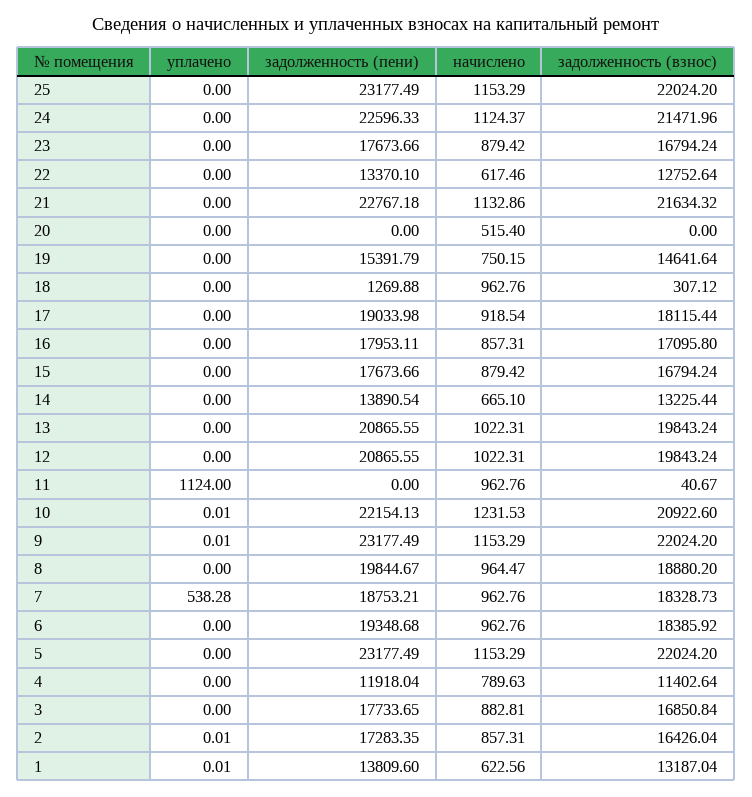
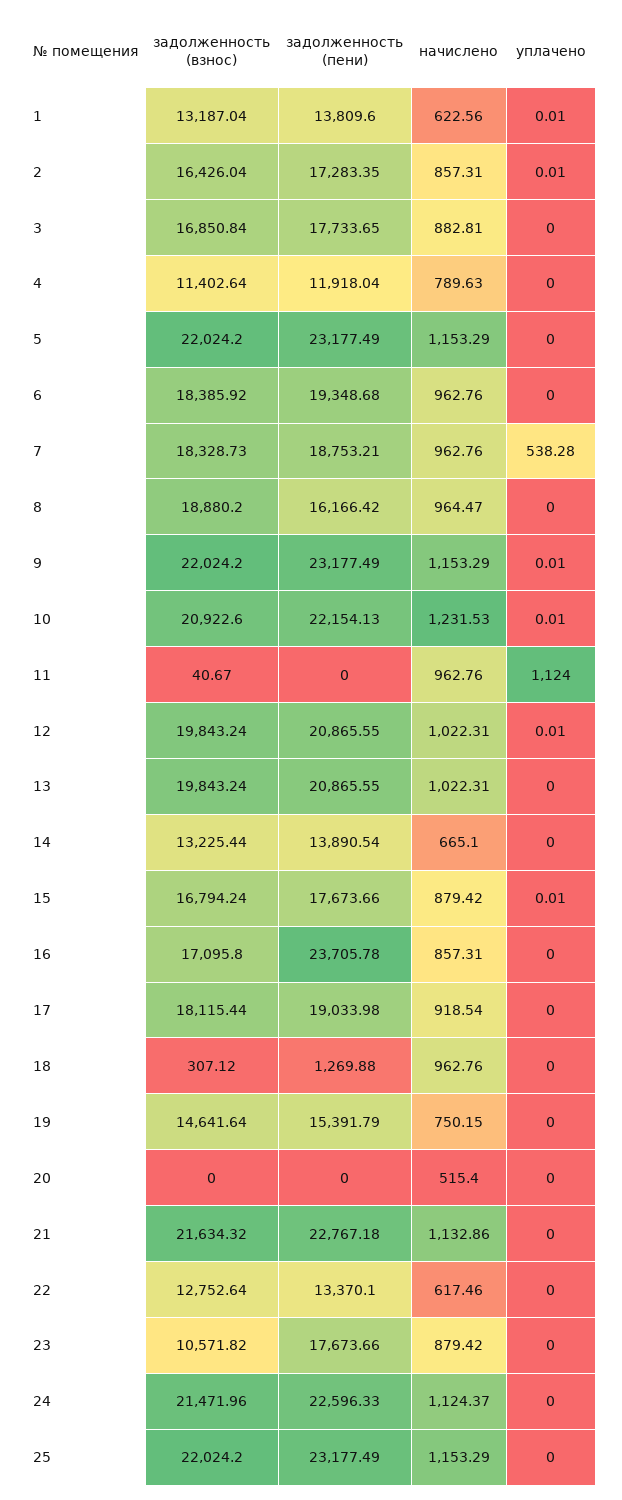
  {
    "уплачено": {
      "25": 0,
      "24": 0,
      "23": 0,
      "22": 0,
      "21": 0,
      "20": 0,
      "19": 0,
      "18": 0,
      "17": 0,
      "16": 0,
-     "15": 0,
+     "15": 0.01,
      "14": 0,
      "13": 0,
-     "12": 0,
+     "12": 0.01,
      "11": 1124,
      "10": 0.01,
      "9": 0.01,
      "8": 0,
      "7": 538.28,
      "6": 0,
      "5": 0,
      "4": 0,
      "3": 0,
      "2": 0.01,
      "1": 0.01
    },
    "задолженность (пени)": {
      "25": 23177.49,
      "24": 22596.33,
      "23": 17673.66,
      "22": 13370.1,
      "21": 22767.18,
      "20": 0,
      "19": 15391.79,
      "18": 1269.88,
      "17": 19033.98,
-     "16": 17953.11,
+     "16": 23705.78,
      "15": 17673.66,
      "14": 13890.54,
      "13": 20865.55,
      "12": 20865.55,
      "11": 0,
      "10": 22154.13,
      "9": 23177.49,
-     "8": 19844.67,
+     "8": 16166.42,
      "7": 18753.21,
      "6": 19348.68,
      "5": 23177.49,
      "4": 11918.04,
      "3": 17733.65,
      "2": 17283.35,
      "1": 13809.6
    },
    "начислено": {
      "25": 1153.29,
      "24": 1124.37,
      "23": 879.42,
      "22": 617.46,
      "21": 1132.86,
      "20": 515.4,
      "19": 750.15,
      "18": 962.76,
      "17": 918.54,
      "16": 857.31,
      "15": 879.42,
      "14": 665.1,
      "13": 1022.31,
      "12": 1022.31,
      "11": 962.76,
      "10": 1231.53,
      "9": 1153.29,
      "8": 964.47,
      "7": 962.76,
      "6": 962.76,
      "5": 1153.29,
      "4": 789.63,
      "3": 882.81,
      "2": 857.31,
      "1": 622.56
    },
    "задолженность (взнос)": {
      "25": 22024.2,
      "24": 21471.96,
-     "23": 16794.24,
+     "23": 10571.82,
      "22": 12752.64,
      "21": 21634.32,
      "20": 0,
      "19": 14641.64,
      "18": 307.12,
      "17": 18115.44,
      "16": 17095.8,
      "15": 16794.24,
      "14": 13225.44,
      "13": 19843.24,
      "12": 19843.24,
      "11": 40.67,
      "10": 20922.6,
      "9": 22024.2,
      "8": 18880.2,
      "7": 18328.73,
      "6": 18385.92,
      "5": 22024.2,
      "4": 11402.64,
      "3": 16850.84,
      "2": 16426.04,
      "1": 13187.04
    }
  }

